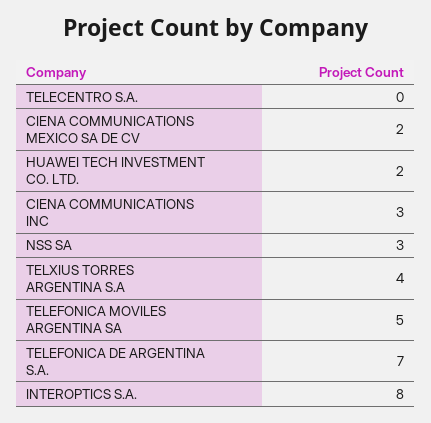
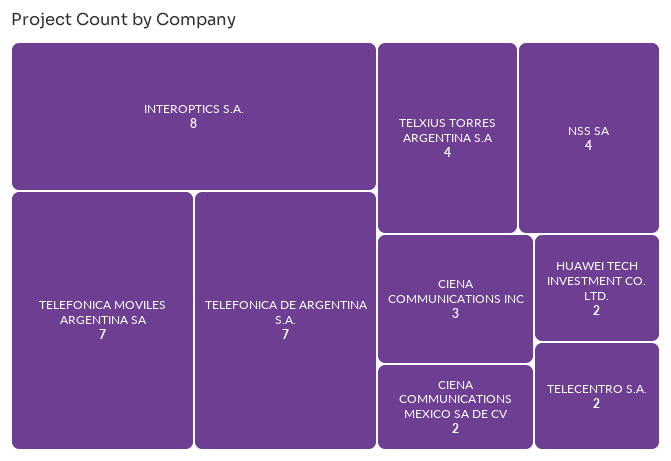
  {
-   "TELECENTRO S.A.": 0,
+   "TELECENTRO S.A.": 2,
    "CIENA COMMUNICATIONS MEXICO SA DE CV": 2,
    "HUAWEI TECH INVESTMENT CO. LTD.": 2,
    "CIENA COMMUNICATIONS INC": 3,
-   "NSS SA": 3,
+   "NSS SA": 4,
    "TELXIUS TORRES ARGENTINA S.A": 4,
-   "TELEFONICA MOVILES ARGENTINA SA": 5,
+   "TELEFONICA MOVILES ARGENTINA SA": 7,
    "TELEFONICA DE ARGENTINA S.A.": 7,
    "INTEROPTICS S.A.": 8
  }

